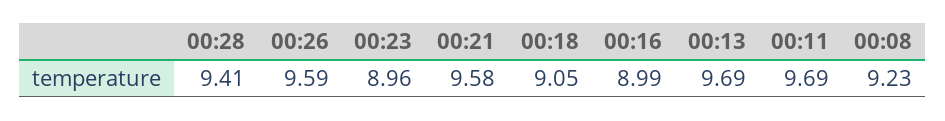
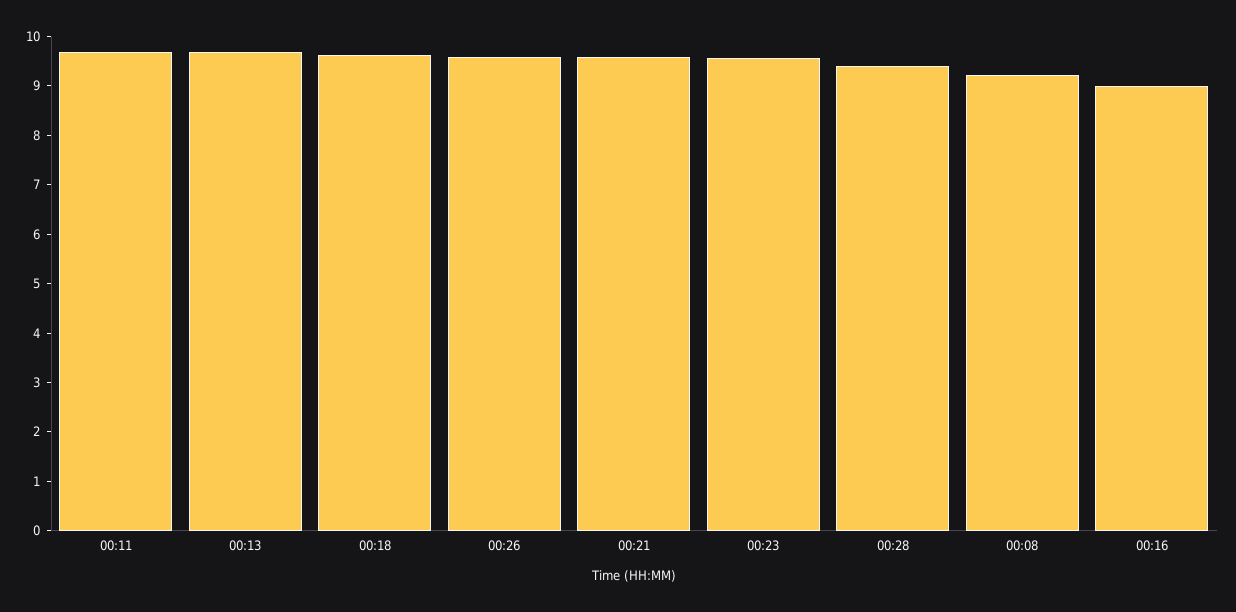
  {
    "00:28": 9.41,
    "00:26": 9.59,
-   "00:23": 8.96,
+   "00:23": 9.6,
    "00:21": 9.58,
-   "00:18": 9.05,
+   "00:18": 9.6,
    "00:16": 8.99,
    "00:13": 9.69,
    "00:11": 9.69,
    "00:08": 9.23
  }

